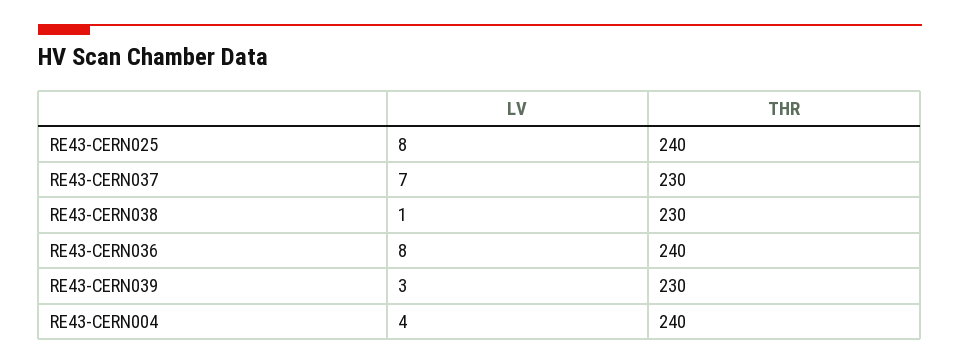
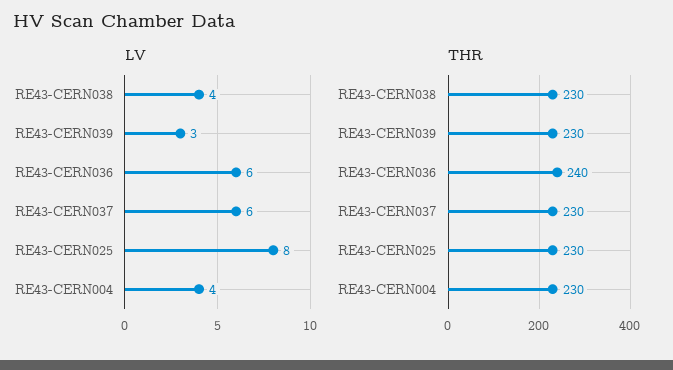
  {
    "LV": {
      "RE43-CERN025": 8,
-     "RE43-CERN037": 7,
+     "RE43-CERN037": 6,
-     "RE43-CERN038": 1,
+     "RE43-CERN038": 4,
-     "RE43-CERN036": 8,
+     "RE43-CERN036": 6,
      "RE43-CERN039": 3,
      "RE43-CERN004": 4
    },
    "THR": {
-     "RE43-CERN025": 240,
+     "RE43-CERN025": 230,
      "RE43-CERN037": 230,
      "RE43-CERN038": 230,
      "RE43-CERN036": 240,
      "RE43-CERN039": 230,
-     "RE43-CERN004": 240
+     "RE43-CERN004": 230
    }
  }

